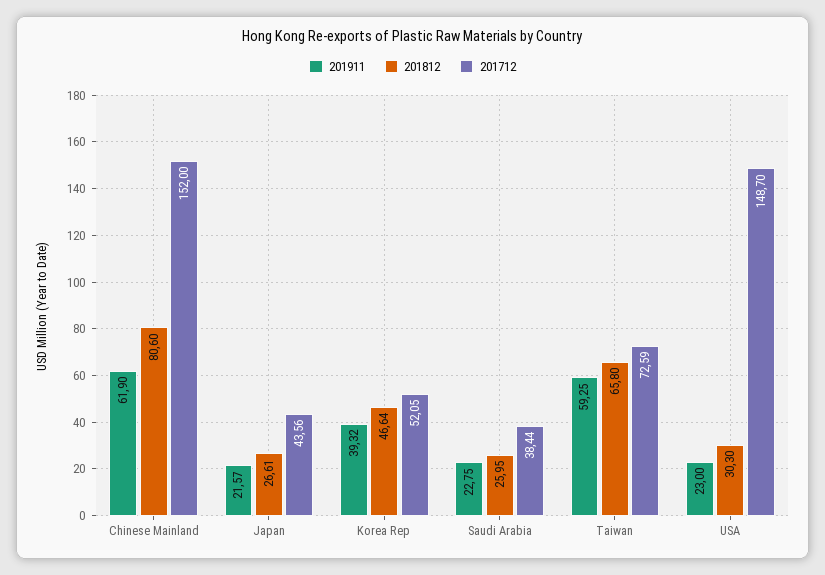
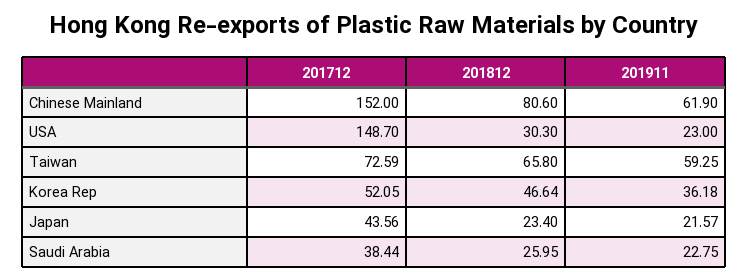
  {
    "201911": {
      "Chinese Mainland": 61.9,
      "Japan": 21.57,
-     "Korea Rep": 39.32,
+     "Korea Rep": 36.18,
      "Saudi Arabia": 22.75,
      "Taiwan": 59.25,
      "USA": 23
    },
    "201812": {
      "Chinese Mainland": 80.6,
-     "Japan": 26.61,
+     "Japan": 23.4,
      "Korea Rep": 46.64,
      "Saudi Arabia": 25.95,
      "Taiwan": 65.8,
      "USA": 30.3
    },
    "201712": {
      "Chinese Mainland": 152,
      "Japan": 43.56,
      "Korea Rep": 52.05,
      "Saudi Arabia": 38.44,
      "Taiwan": 72.59,
      "USA": 148.7
    }
  }

